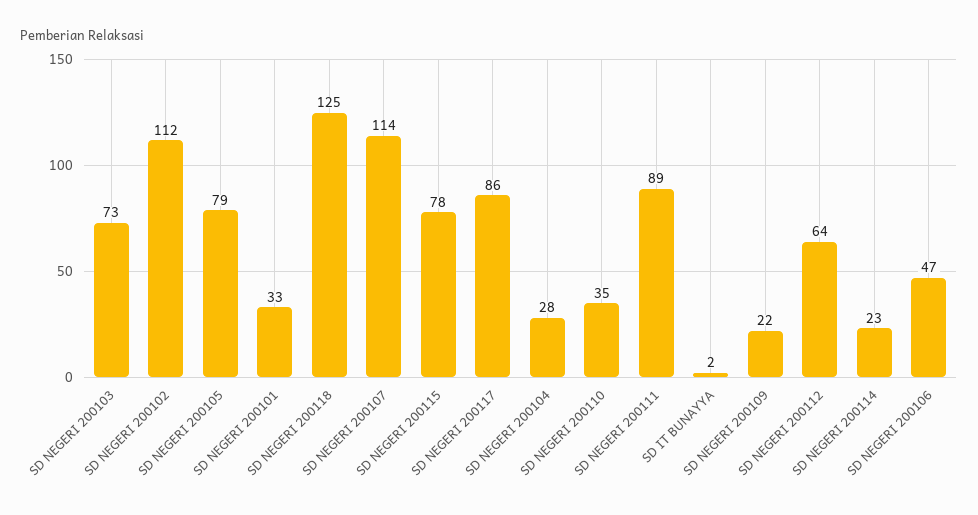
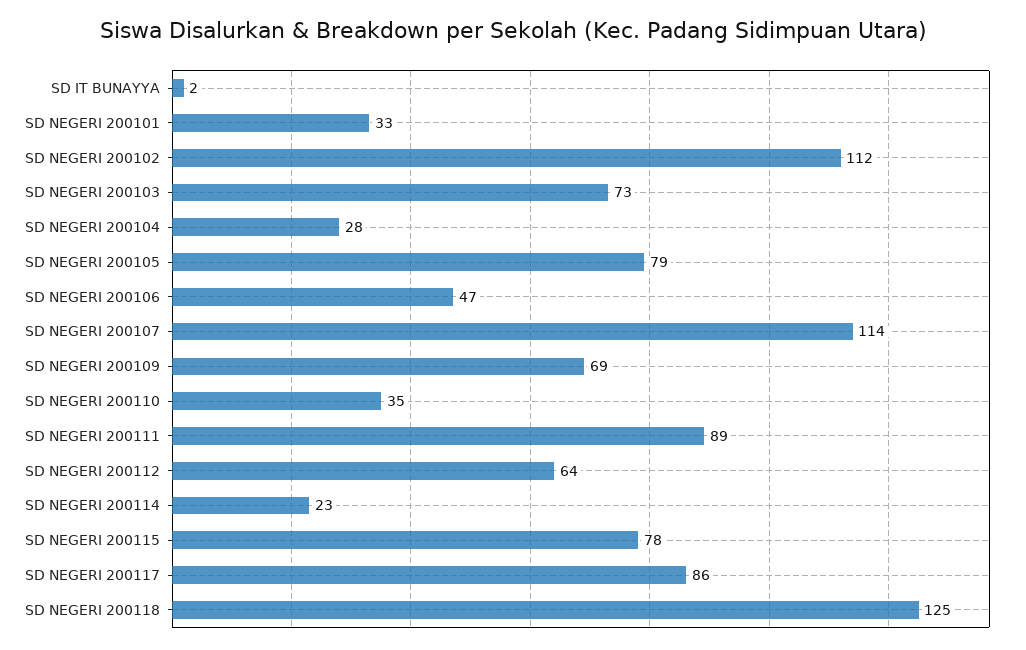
  {
    "SD NEGERI 200103": 73,
    "SD NEGERI 200102": 112,
    "SD NEGERI 200105": 79,
    "SD NEGERI 200101": 33,
    "SD NEGERI 200118": 125,
    "SD NEGERI 200107": 114,
    "SD NEGERI 200115": 78,
    "SD NEGERI 200117": 86,
    "SD NEGERI 200104": 28,
    "SD NEGERI 200110": 35,
    "SD NEGERI 200111": 89,
    "SD IT BUNAYYA": 2,
-   "SD NEGERI 200109": 22,
+   "SD NEGERI 200109": 69,
    "SD NEGERI 200112": 64,
    "SD NEGERI 200114": 23,
    "SD NEGERI 200106": 47
  }

